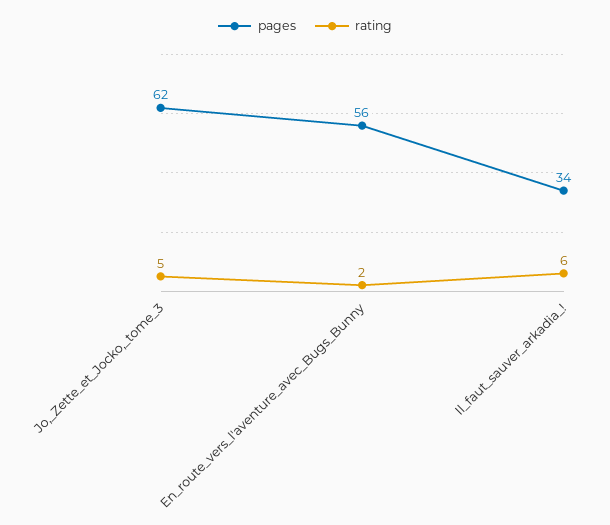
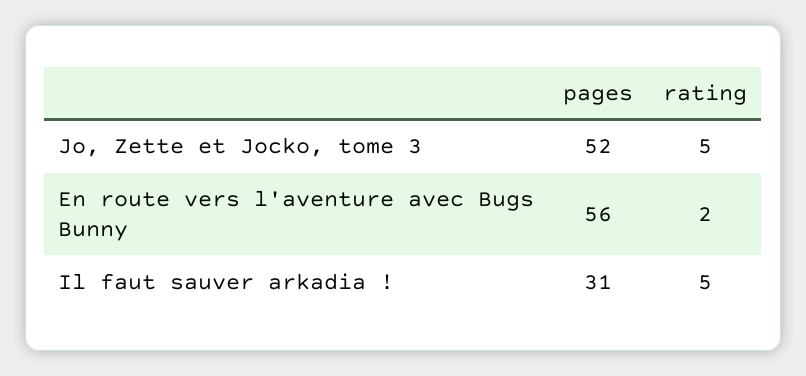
  {
    "pages": {
-     "Jo,_Zette_et_Jocko,_tome_3": 62,
+     "Jo,_Zette_et_Jocko,_tome_3": 52,
      "En_route_vers_l'aventure_avec_Bugs_Bunny": 56,
-     "Il_faut_sauver_arkadia_!": 34
+     "Il_faut_sauver_arkadia_!": 31
    },
    "rating": {
      "Jo,_Zette_et_Jocko,_tome_3": 5,
      "En_route_vers_l'aventure_avec_Bugs_Bunny": 2,
-     "Il_faut_sauver_arkadia_!": 6
+     "Il_faut_sauver_arkadia_!": 5
    }
  }

